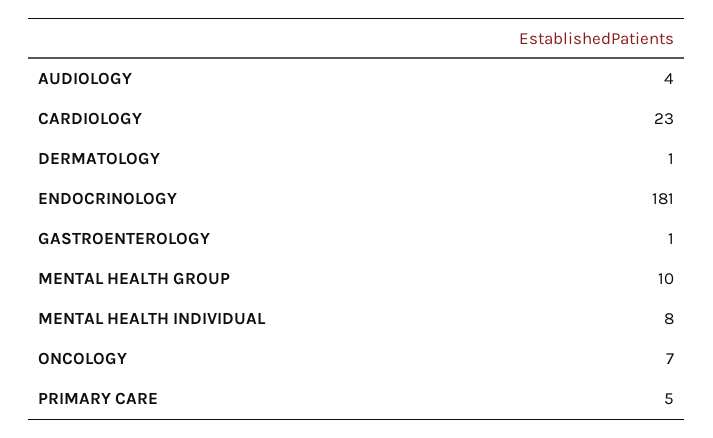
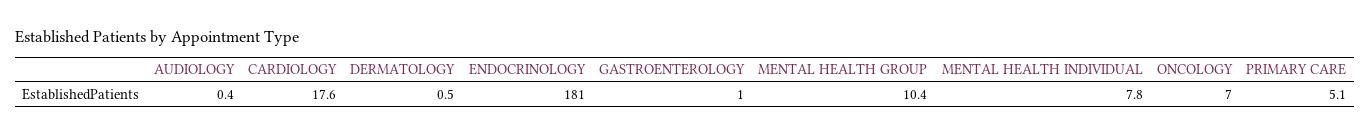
  {
-   "AUDIOLOGY": 4,
+   "AUDIOLOGY": 0.4,
-   "CARDIOLOGY": 23,
+   "CARDIOLOGY": 17.6,
    "DERMATOLOGY": 0.5,
    "ENDOCRINOLOGY": 181,
    "GASTROENTEROLOGY": 1,
    "MENTAL HEALTH GROUP": 10.4,
    "MENTAL HEALTH INDIVIDUAL": 7.8,
    "ONCOLOGY": 7,
    "PRIMARY CARE": 5.1
  }

